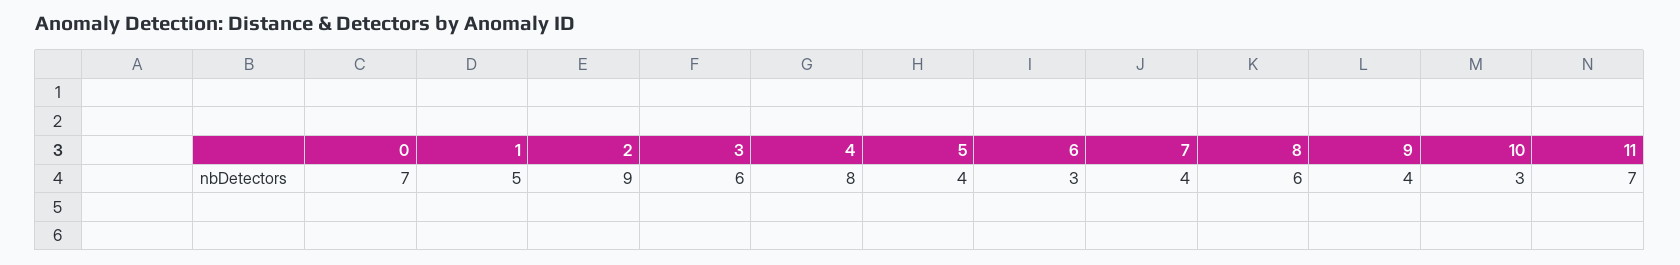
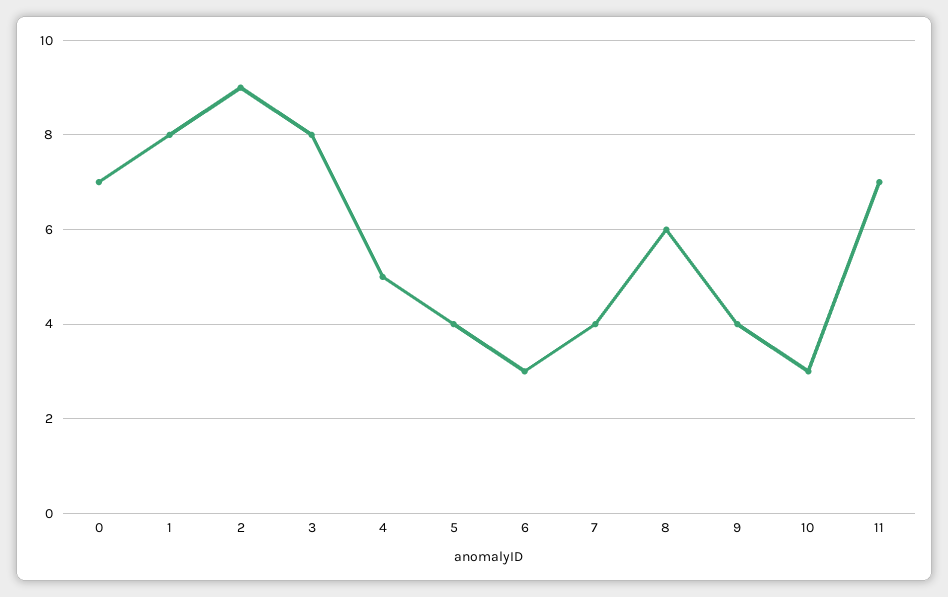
  {
    "0": 7,
-   "1": 5,
+   "1": 8,
    "2": 9,
-   "3": 6,
+   "3": 8,
-   "4": 8,
+   "4": 5,
    "5": 4,
    "6": 3,
    "7": 4,
    "8": 6,
    "9": 4,
    "10": 3,
    "11": 7
  }

